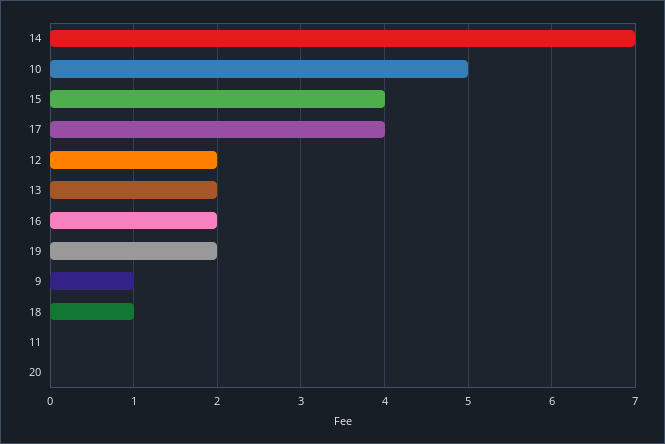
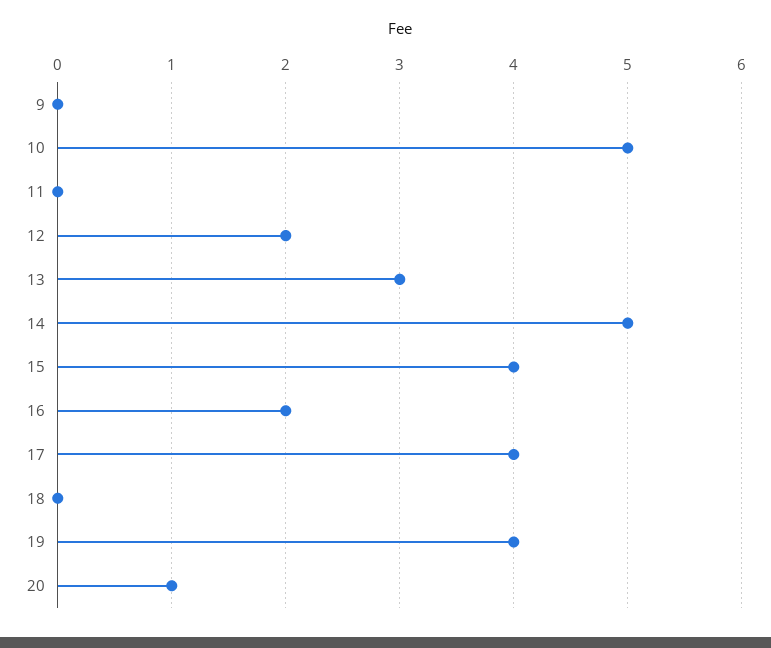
  {
-   "14": 7,
+   "14": 5,
    "10": 5,
    "15": 4,
    "17": 4,
    "12": 2,
-   "13": 2,
+   "13": 3,
    "16": 2,
-   "19": 2,
+   "19": 4,
-   "9": 1,
+   "9": 0,
-   "18": 1,
+   "18": 0,
    "11": 0,
-   "20": 0
+   "20": 1
  }

